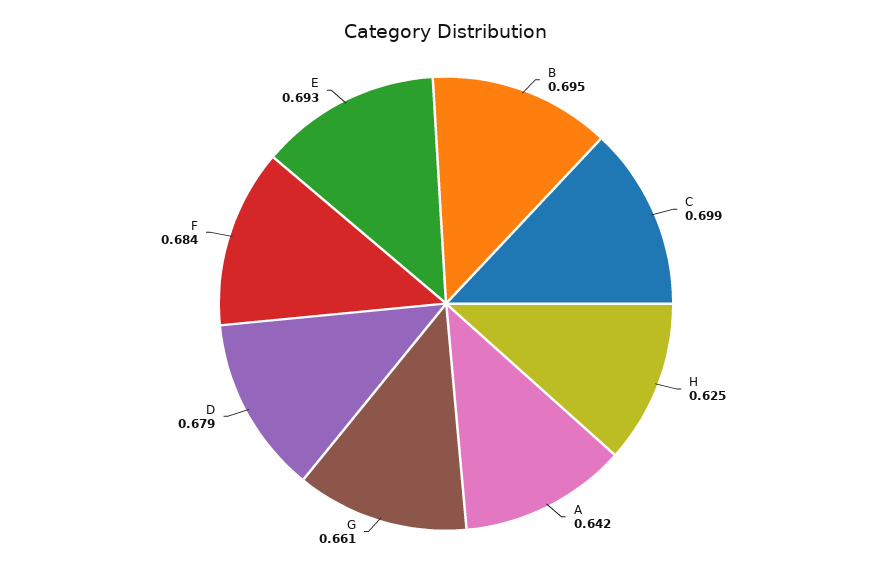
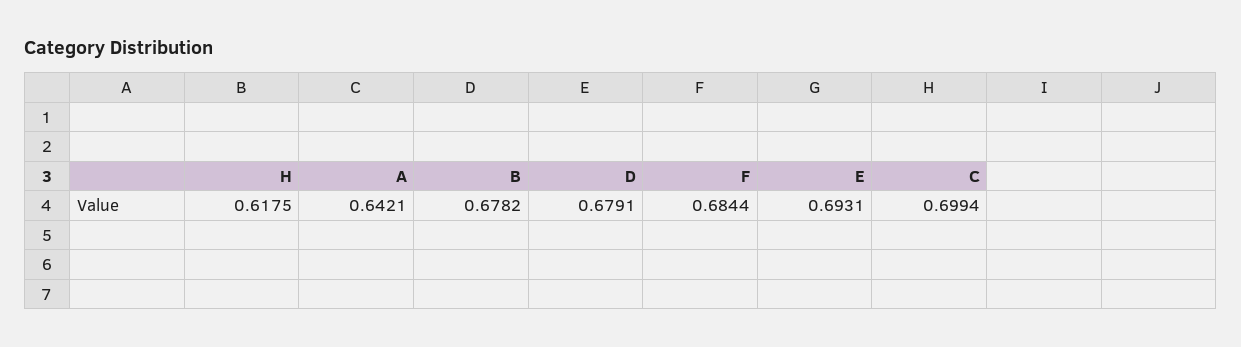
  {
-   "B": 0.695,
+   "B": 0.6782,
    "C": 0.6994,
-   "H": 0.625,
+   "H": 0.6175,
    "A": 0.6421,
-   "G": 0.661,
    "D": 0.6791,
    "F": 0.6844,
    "E": 0.6931
  }

